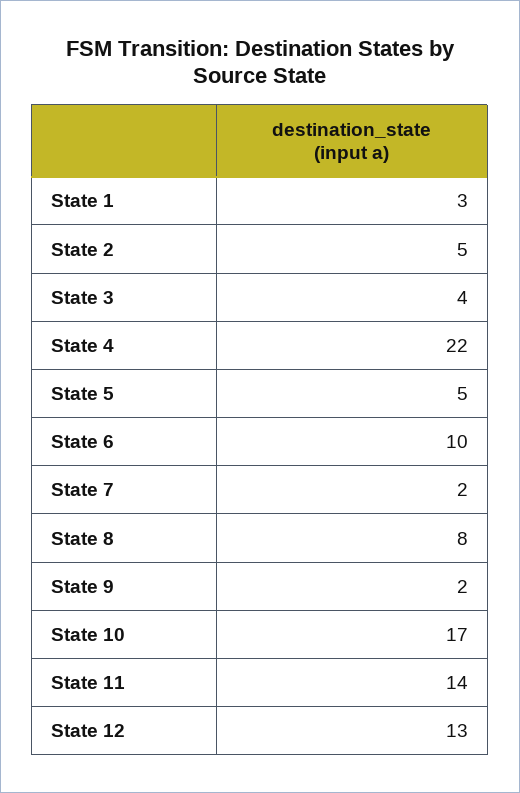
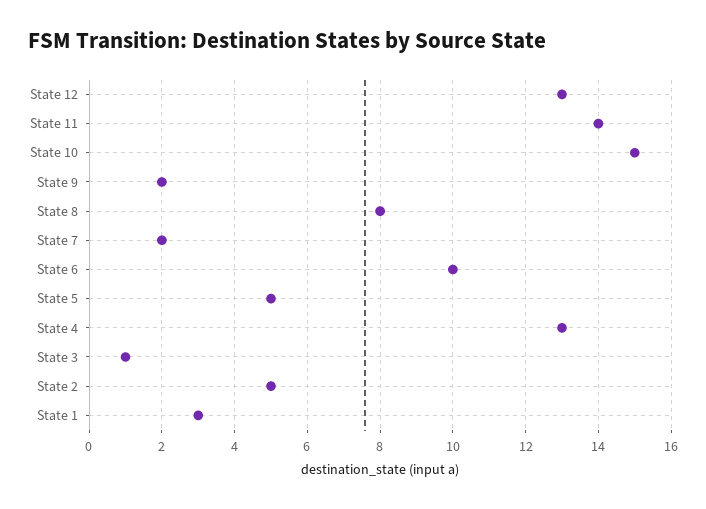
  {
    "State 1": 3,
    "State 2": 5,
-   "State 3": 4,
+   "State 3": 1,
-   "State 4": 22,
+   "State 4": 13,
    "State 5": 5,
    "State 6": 10,
    "State 7": 2,
    "State 8": 8,
    "State 9": 2,
-   "State 10": 17,
+   "State 10": 15,
    "State 11": 14,
    "State 12": 13
  }

